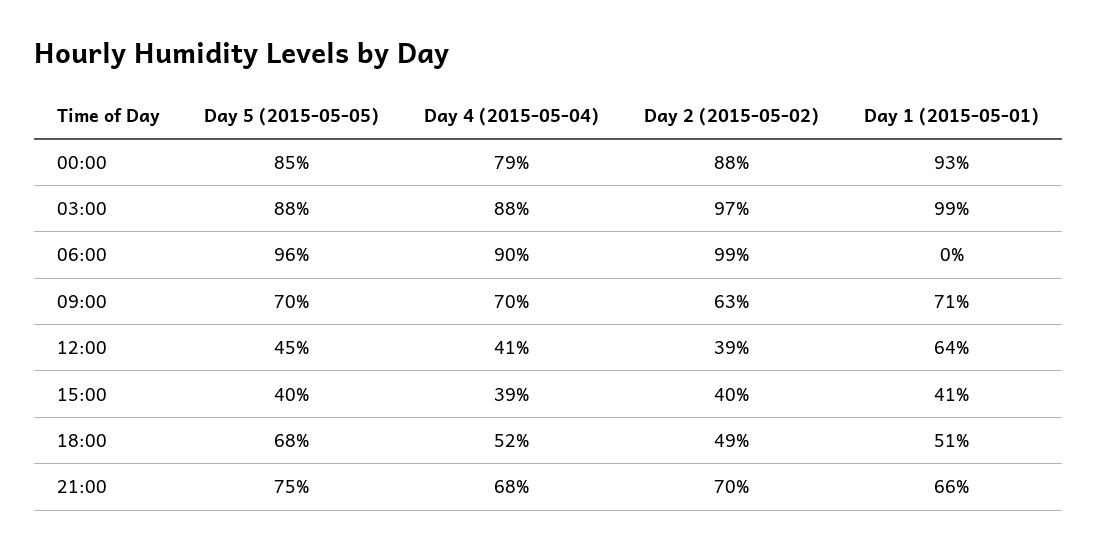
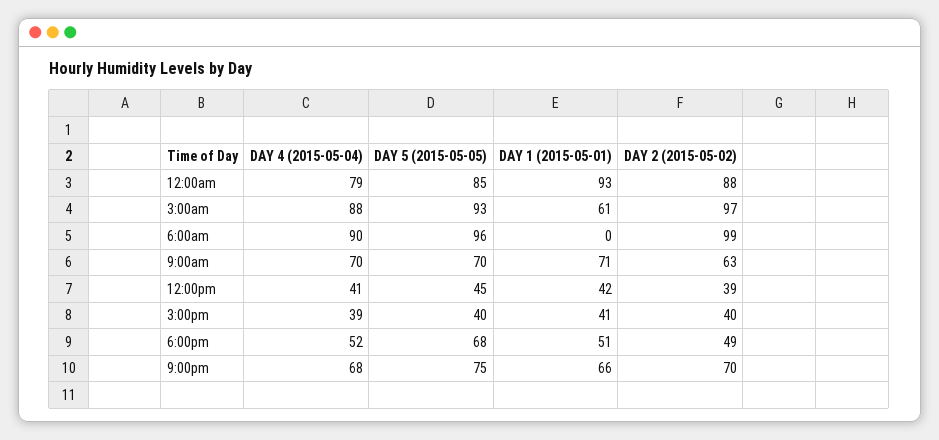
  {
    "Day 5 (2015-05-05)": {
      "00:00": 85,
-     "03:00": 88,
+     "03:00": 93,
      "06:00": 96,
      "09:00": 70,
      "12:00": 45,
      "15:00": 40,
      "18:00": 68,
      "21:00": 75
    },
    "Day 4 (2015-05-04)": {
      "00:00": 79,
      "03:00": 88,
      "06:00": 90,
      "09:00": 70,
      "12:00": 41,
      "15:00": 39,
      "18:00": 52,
      "21:00": 68
    },
    "Day 2 (2015-05-02)": {
      "00:00": 88,
      "03:00": 97,
      "06:00": 99,
      "09:00": 63,
      "12:00": 39,
      "15:00": 40,
      "18:00": 49,
      "21:00": 70
    },
    "Day 1 (2015-05-01)": {
      "00:00": 93,
-     "03:00": 99,
+     "03:00": 61,
      "06:00": 0,
      "09:00": 71,
-     "12:00": 64,
+     "12:00": 42,
      "15:00": 41,
      "18:00": 51,
      "21:00": 66
    }
  }

